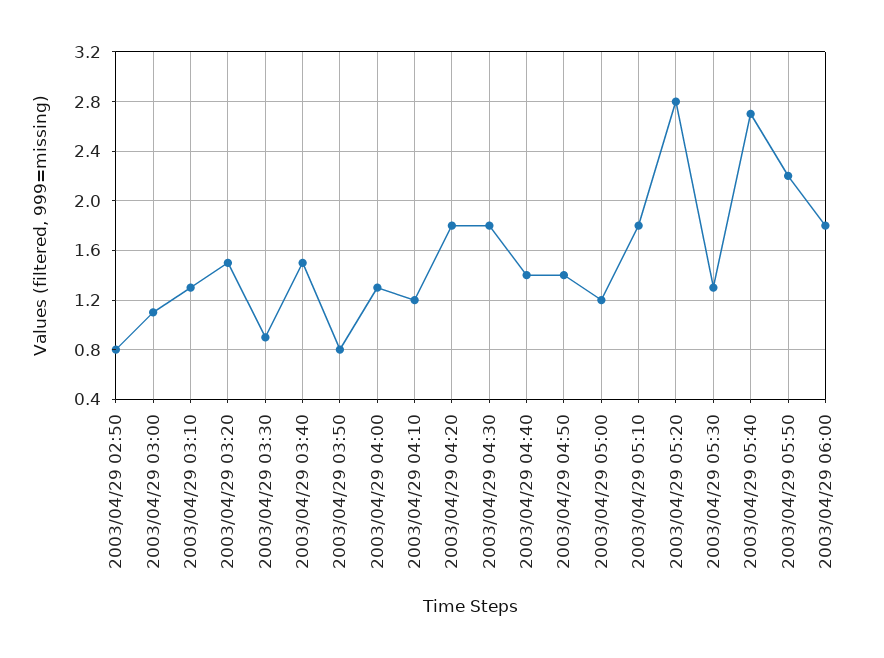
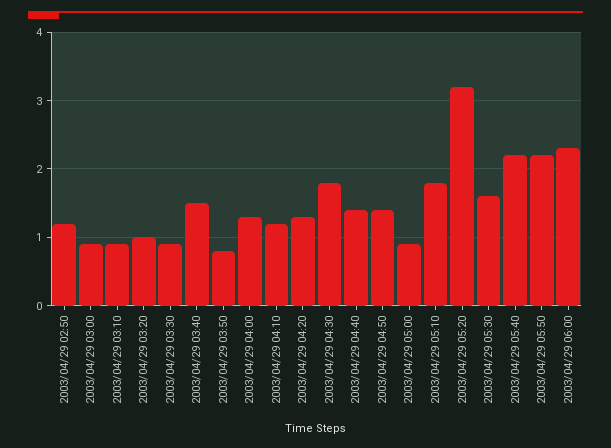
  {
-   "2003/04/29 02:50": 0.8,
+   "2003/04/29 02:50": 1.2,
-   "2003/04/29 03:00": 1.1,
+   "2003/04/29 03:00": 0.9,
-   "2003/04/29 03:10": 1.3,
+   "2003/04/29 03:10": 0.9,
-   "2003/04/29 03:20": 1.5,
+   "2003/04/29 03:20": 1,
    "2003/04/29 03:30": 0.9,
    "2003/04/29 03:40": 1.5,
    "2003/04/29 03:50": 0.8,
    "2003/04/29 04:00": 1.3,
    "2003/04/29 04:10": 1.2,
-   "2003/04/29 04:20": 1.8,
+   "2003/04/29 04:20": 1.3,
    "2003/04/29 04:30": 1.8,
    "2003/04/29 04:40": 1.4,
    "2003/04/29 04:50": 1.4,
-   "2003/04/29 05:00": 1.2,
+   "2003/04/29 05:00": 0.9,
    "2003/04/29 05:10": 1.8,
-   "2003/04/29 05:20": 2.8,
+   "2003/04/29 05:20": 3.2,
-   "2003/04/29 05:30": 1.3,
+   "2003/04/29 05:30": 1.6,
-   "2003/04/29 05:40": 2.7,
+   "2003/04/29 05:40": 2.2,
    "2003/04/29 05:50": 2.2,
-   "2003/04/29 06:00": 1.8
+   "2003/04/29 06:00": 2.3
  }

